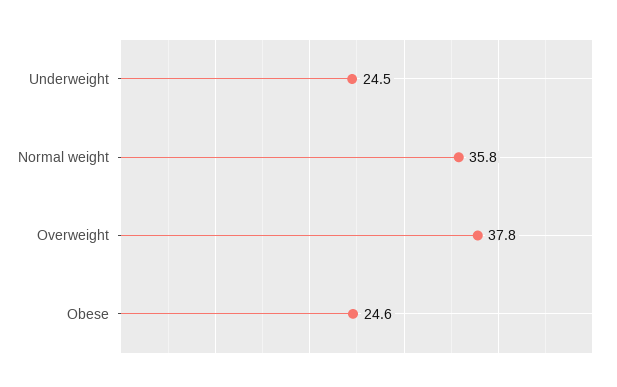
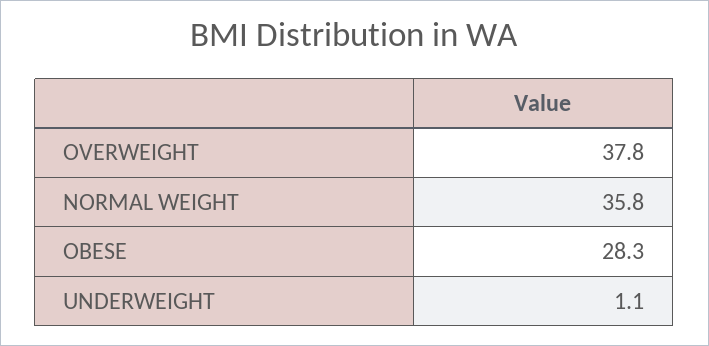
  {
-   "Underweight": 24.5,
+   "Underweight": 1.1,
    "Normal weight": 35.8,
    "Overweight": 37.8,
-   "Obese": 24.6
+   "Obese": 28.3
  }

